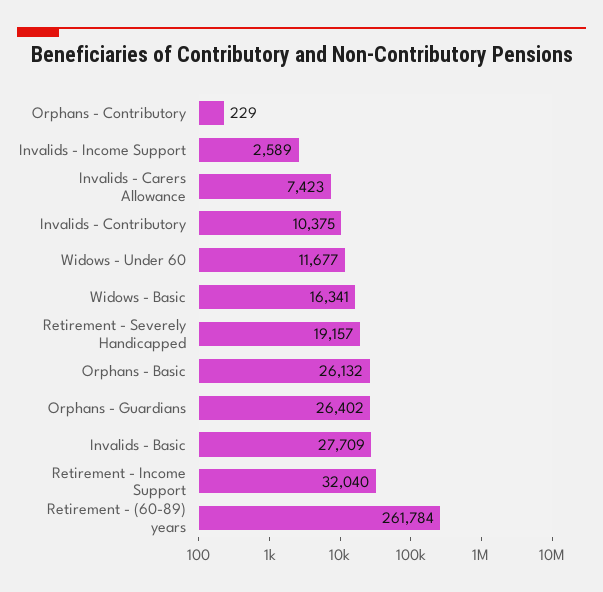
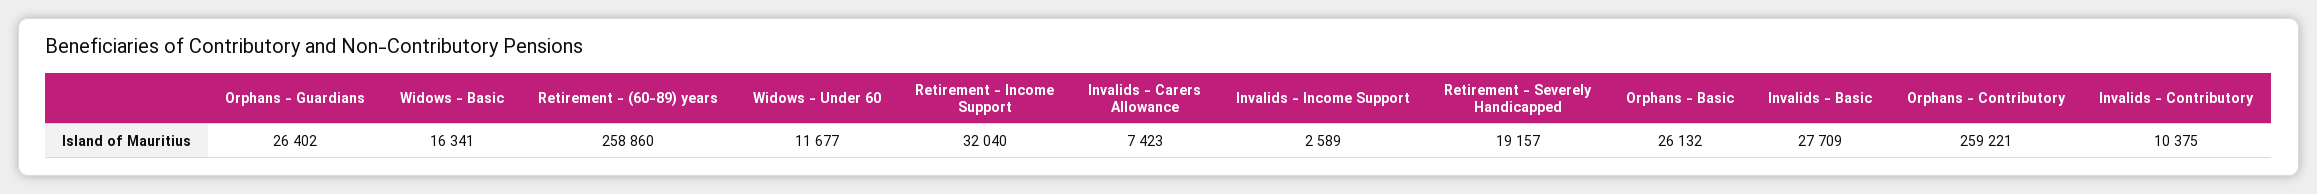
  {
-   "Orphans - Contributory": 229,
+   "Orphans - Contributory": 259221,
    "Invalids - Income Support": 2589,
    "Invalids - Carers Allowance": 7423,
    "Invalids - Contributory": 10375,
    "Widows - Under 60": 11677,
    "Widows - Basic": 16341,
    "Retirement - Severely Handicapped": 19157,
    "Orphans - Basic": 26132,
    "Orphans - Guardians": 26402,
    "Invalids - Basic": 27709,
    "Retirement - Income Support": 32040,
-   "Retirement - (60-89) years": 261784
+   "Retirement - (60-89) years": 258860
  }

